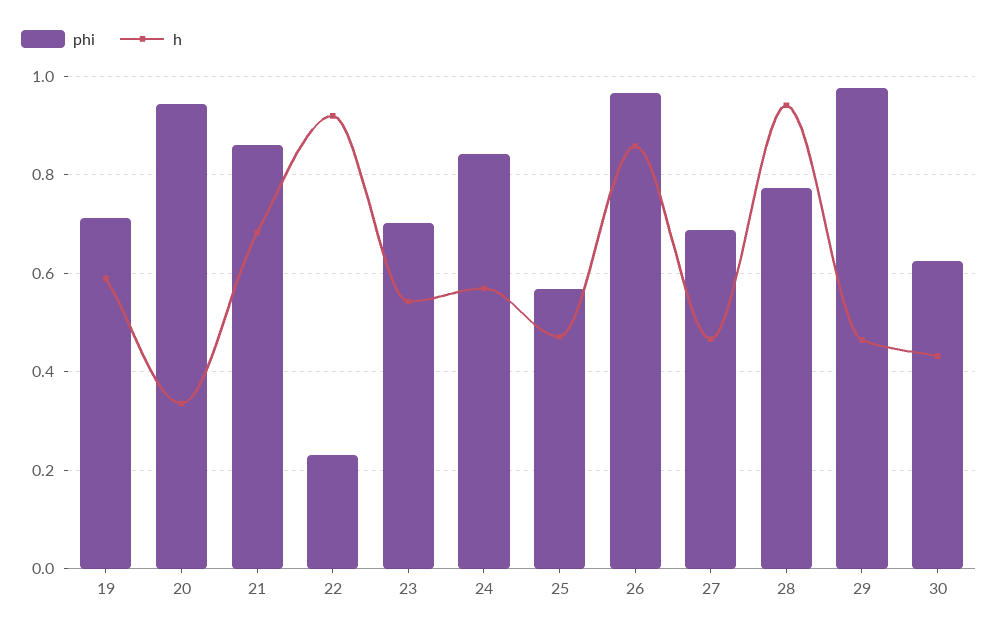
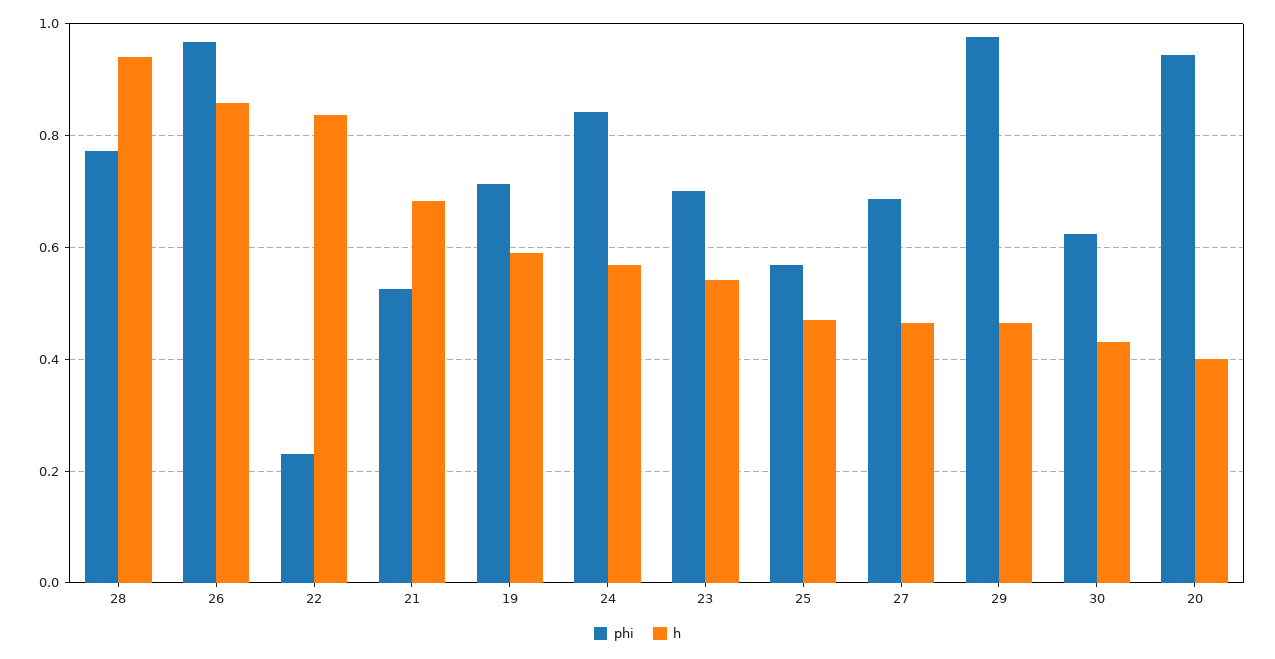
  {
    "phi": {
      "19": 0.72,
      "20": 0.94,
-     "21": 0.86,
+     "21": 0.52,
      "22": 0.24,
      "23": 0.7,
      "24": 0.84,
      "25": 0.56,
      "26": 0.96,
      "27": 0.68,
      "28": 0.78,
      "29": 0.98,
      "30": 0.62
    },
    "h": {
      "19": 0.58,
-     "20": 0.34,
+     "20": 0.4,
      "21": 0.68,
-     "22": 0.92,
+     "22": 0.84,
      "23": 0.54,
      "24": 0.56,
      "25": 0.48,
      "26": 0.86,
      "27": 0.46,
      "28": 0.94,
      "29": 0.46,
      "30": 0.44
    }
  }

